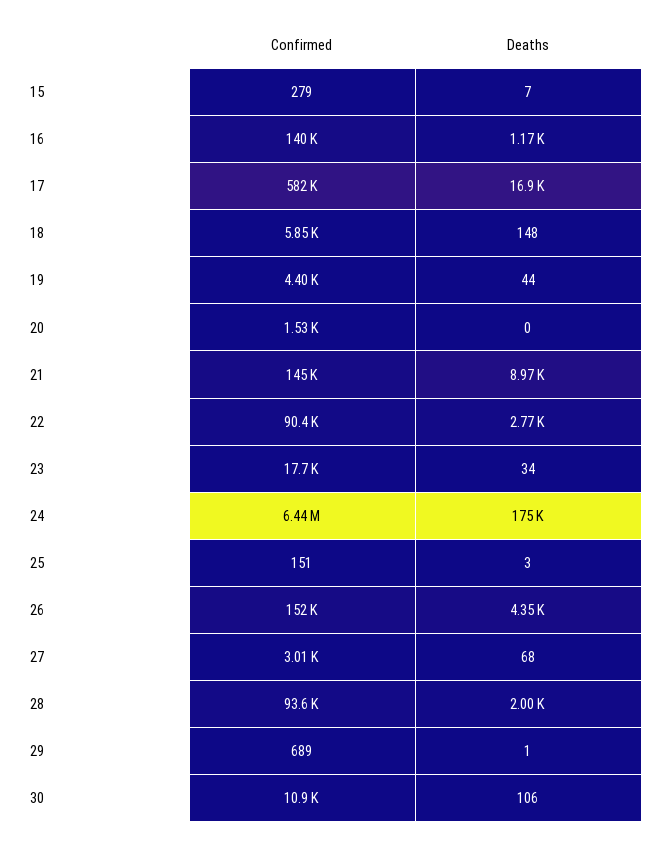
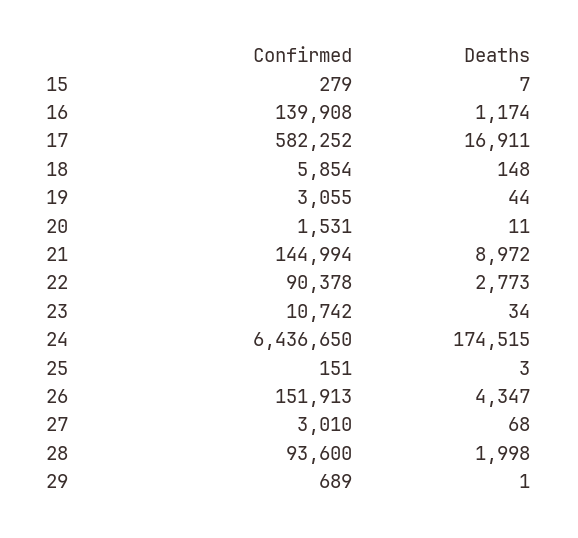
  {
    "Confirmed": {
      "15": 279,
      "16": 139908,
      "17": 582252,
      "18": 5854,
-     "19": 4400,
+     "19": 3055,
      "20": 1531,
      "21": 144994,
      "22": 90378,
-     "23": 17700,
+     "23": 10742,
      "24": 6436650,
      "25": 151,
      "26": 151913,
      "27": 3010,
      "28": 93600,
-     "29": 689,
+     "29": 689
-     "30": 10900
    },
    "Deaths": {
      "15": 7,
      "16": 1174,
      "17": 16911,
      "18": 148,
      "19": 44,
-     "20": 0,
+     "20": 11,
      "21": 8972,
      "22": 2773,
      "23": 34,
      "24": 174515,
      "25": 3,
      "26": 4347,
      "27": 68,
      "28": 1998,
-     "29": 1,
+     "29": 1
-     "30": 106
    }
  }

